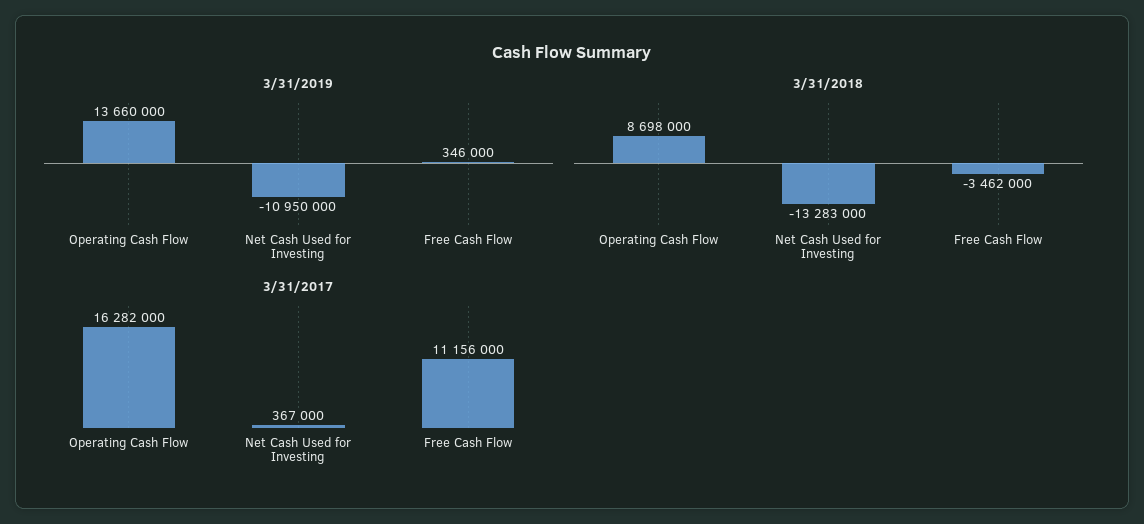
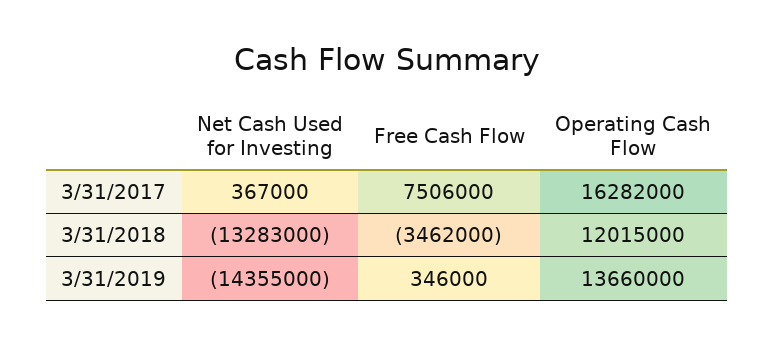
  {
    "3/31/2019": {
      "Operating Cash Flow": 13660000,
-     "Net Cash Used for Investing": -10950000,
+     "Net Cash Used for Investing": -14355000,
      "Free Cash Flow": 346000
    },
    "3/31/2018": {
-     "Operating Cash Flow": 8698000,
+     "Operating Cash Flow": 12015000,
      "Net Cash Used for Investing": -13283000,
      "Free Cash Flow": -3462000
    },
    "3/31/2017": {
      "Operating Cash Flow": 16282000,
      "Net Cash Used for Investing": 367000,
-     "Free Cash Flow": 11156000
+     "Free Cash Flow": 7506000
    }
  }

